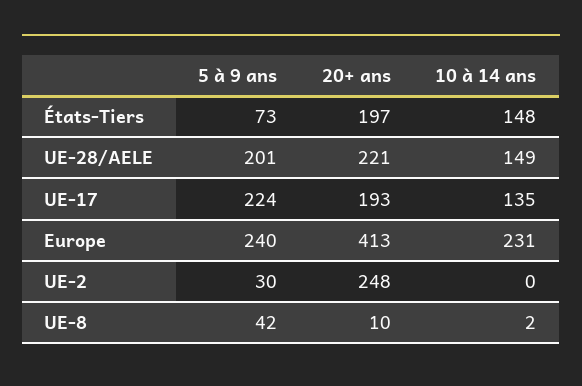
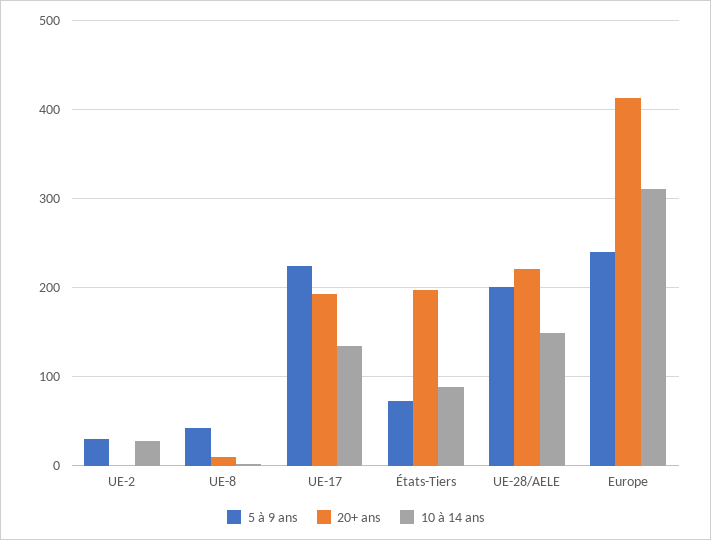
  {
    "5 à 9 ans": {
      "États-Tiers": 73,
      "UE-28/AELE": 201,
      "UE-17": 224,
      "Europe": 240,
      "UE-2": 30,
      "UE-8": 42
    },
    "20+ ans": {
      "États-Tiers": 197,
      "UE-28/AELE": 221,
      "UE-17": 193,
      "Europe": 413,
-     "UE-2": 248,
+     "UE-2": 0,
      "UE-8": 10
    },
    "10 à 14 ans": {
-     "États-Tiers": 148,
+     "États-Tiers": 90,
      "UE-28/AELE": 149,
      "UE-17": 135,
-     "Europe": 231,
+     "Europe": 310,
-     "UE-2": 0,
+     "UE-2": 30,
      "UE-8": 2
    }
  }

